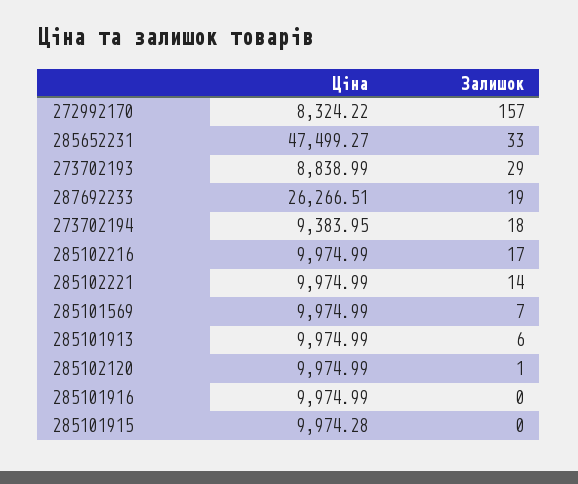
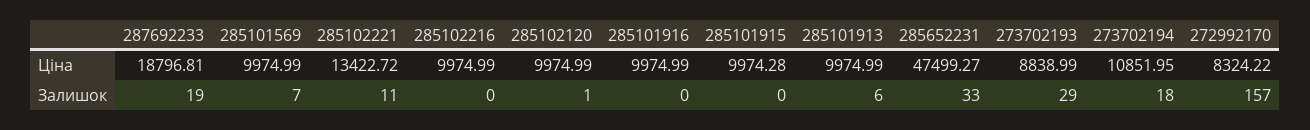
  {
    "Ціна": {
      "272992170": 8324.22,
      "285652231": 47499.27,
      "273702193": 8838.99,
-     "287692233": 26266.51,
+     "287692233": 18796.81,
-     "273702194": 9383.95,
+     "273702194": 10851.95,
      "285102216": 9974.99,
-     "285102221": 9974.99,
+     "285102221": 13422.72,
      "285101569": 9974.99,
      "285101913": 9974.99,
      "285102120": 9974.99,
      "285101916": 9974.99,
      "285101915": 9974.28
    },
    "Залишок": {
      "272992170": 157,
      "285652231": 33,
      "273702193": 29,
      "287692233": 19,
      "273702194": 18,
-     "285102216": 17,
+     "285102216": 0,
-     "285102221": 14,
+     "285102221": 11,
      "285101569": 7,
      "285101913": 6,
      "285102120": 1,
      "285101916": 0,
      "285101915": 0
    }
  }

